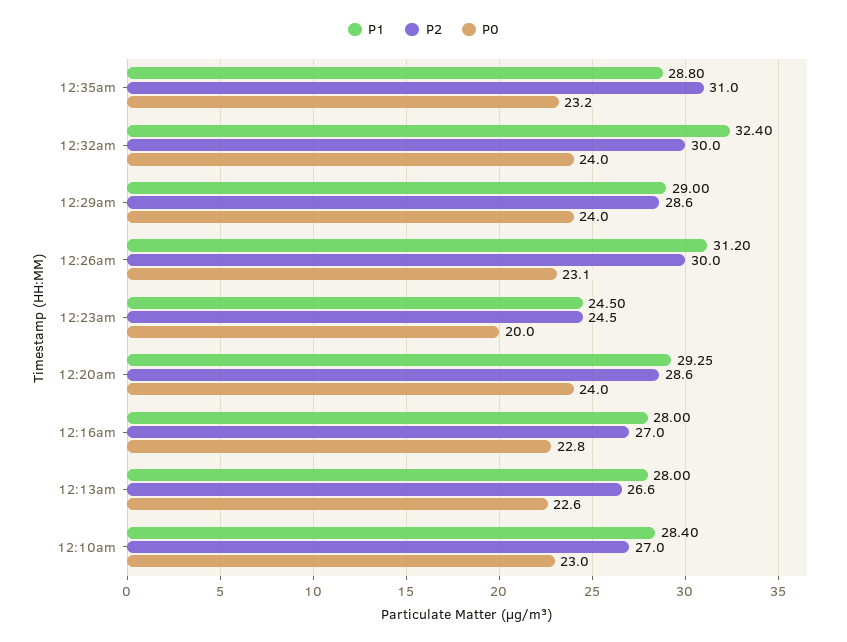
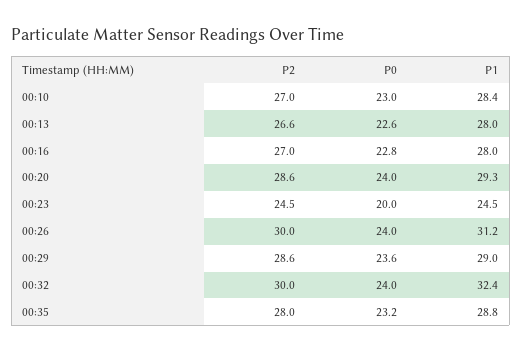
  {
    "P1": {
      "12:35am": 28.8,
      "12:32am": 32.4,
      "12:29am": 29,
      "12:26am": 31.2,
      "12:23am": 24.5,
      "12:20am": 29.25,
      "12:16am": 28,
      "12:13am": 28,
      "12:10am": 28.4
    },
    "P2": {
-     "12:35am": 31,
+     "12:35am": 28,
      "12:32am": 30,
      "12:29am": 28.6,
      "12:26am": 30,
      "12:23am": 24.5,
      "12:20am": 28.6,
      "12:16am": 27,
      "12:13am": 26.6,
      "12:10am": 27
    },
    "P0": {
      "12:35am": 23.2,
      "12:32am": 24,
-     "12:29am": 24,
+     "12:29am": 23.6,
-     "12:26am": 23.1,
+     "12:26am": 24,
      "12:23am": 20,
      "12:20am": 24,
      "12:16am": 22.8,
      "12:13am": 22.6,
      "12:10am": 23
    }
  }

